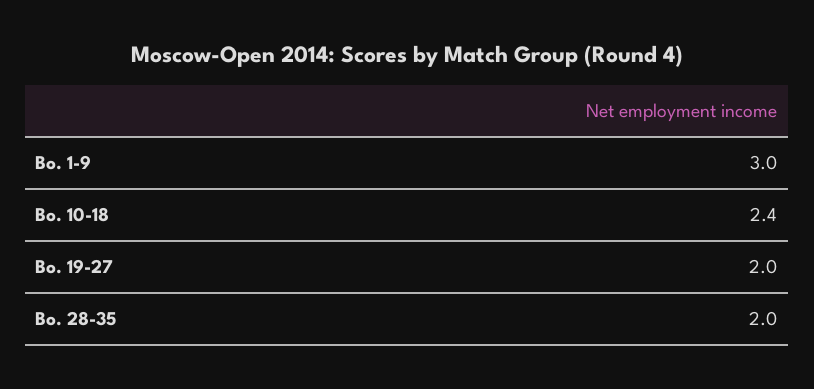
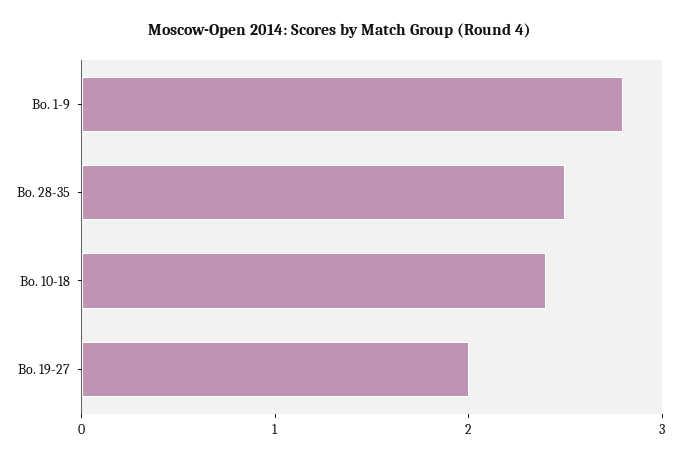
  {
-   "Bo. 1-9": 3,
+   "Bo. 1-9": 2.8,
    "Bo. 10-18": 2.4,
    "Bo. 19-27": 2,
-   "Bo. 28-35": 2
+   "Bo. 28-35": 2.5
  }

